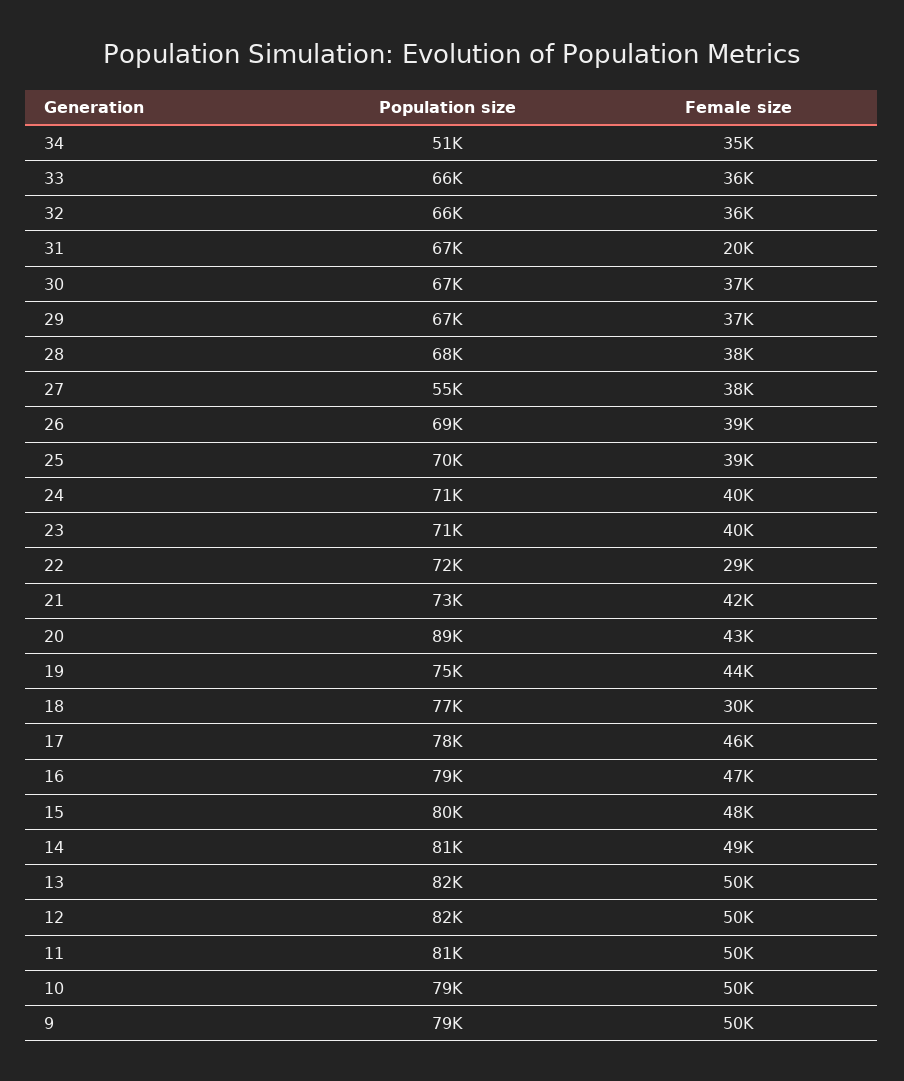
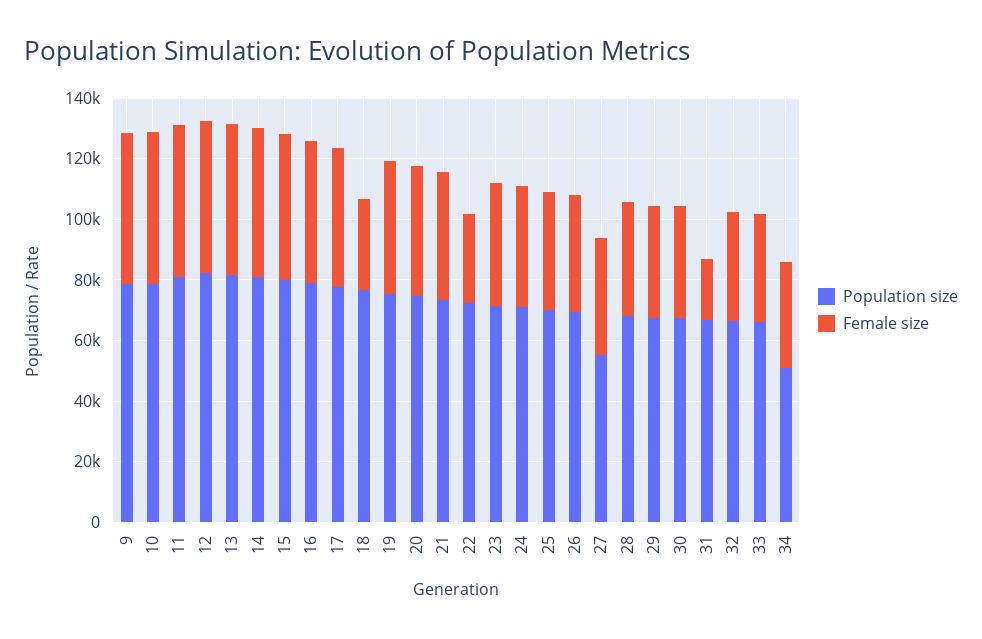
  {
    "Population size": {
      "34": 51000,
      "33": 66000,
      "32": 66000,
      "31": 67000,
      "30": 67000,
      "29": 67000,
      "28": 68000,
      "27": 55000,
      "26": 69000,
      "25": 70000,
      "24": 71000,
      "23": 71000,
      "22": 72000,
      "21": 73000,
-     "20": 89000,
+     "20": 75000,
      "19": 75000,
      "18": 77000,
      "17": 78000,
      "16": 79000,
      "15": 80000,
      "14": 81000,
      "13": 82000,
      "12": 82000,
      "11": 81000,
      "10": 79000,
      "9": 79000
    },
    "Female size": {
      "34": 35000,
      "33": 36000,
      "32": 36000,
      "31": 20000,
      "30": 37000,
      "29": 37000,
      "28": 38000,
      "27": 38000,
      "26": 39000,
      "25": 39000,
      "24": 40000,
      "23": 40000,
      "22": 29000,
      "21": 42000,
      "20": 43000,
      "19": 44000,
      "18": 30000,
      "17": 46000,
      "16": 47000,
      "15": 48000,
      "14": 49000,
      "13": 50000,
      "12": 50000,
      "11": 50000,
      "10": 50000,
      "9": 50000
    }
  }

